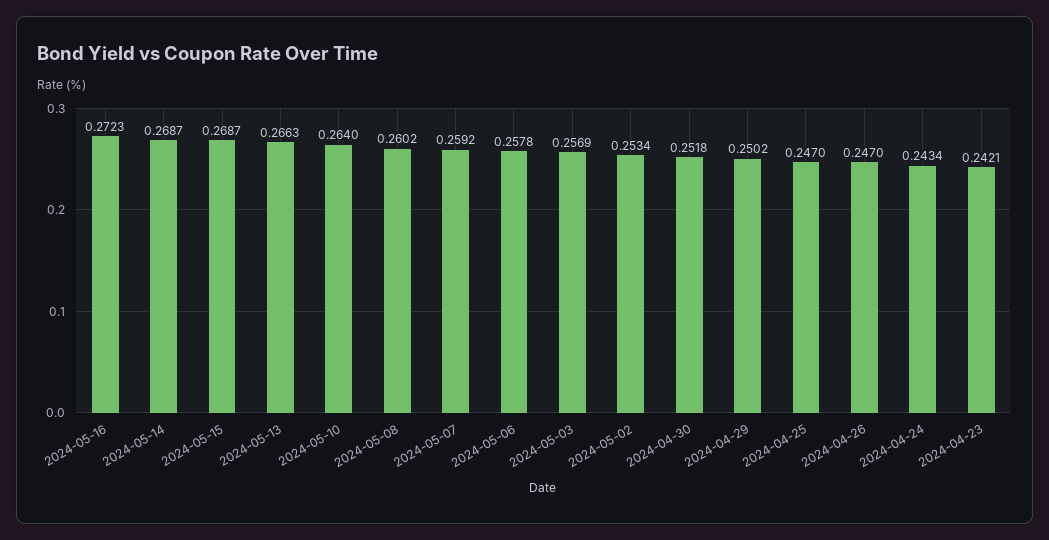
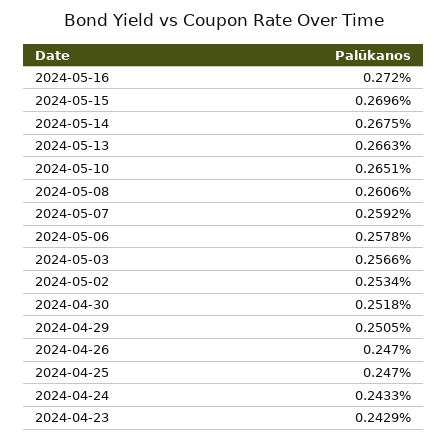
  {
-   "2024-05-16": 0.2723,
+   "2024-05-16": 0.272,
-   "2024-05-14": 0.2687,
+   "2024-05-14": 0.2675,
-   "2024-05-15": 0.2687,
+   "2024-05-15": 0.2696,
    "2024-05-13": 0.2663,
-   "2024-05-10": 0.264,
+   "2024-05-10": 0.2651,
-   "2024-05-08": 0.2602,
+   "2024-05-08": 0.2606,
    "2024-05-07": 0.2592,
    "2024-05-06": 0.2578,
-   "2024-05-03": 0.2569,
+   "2024-05-03": 0.2566,
    "2024-05-02": 0.2534,
    "2024-04-30": 0.2518,
-   "2024-04-29": 0.2502,
+   "2024-04-29": 0.2505,
    "2024-04-25": 0.247,
    "2024-04-26": 0.247,
-   "2024-04-24": 0.2434,
+   "2024-04-24": 0.2433,
-   "2024-04-23": 0.2421
+   "2024-04-23": 0.2429
  }

